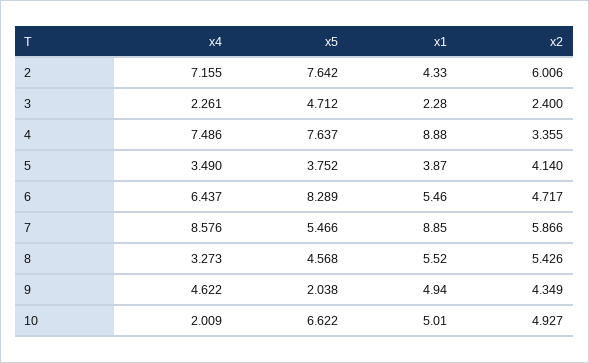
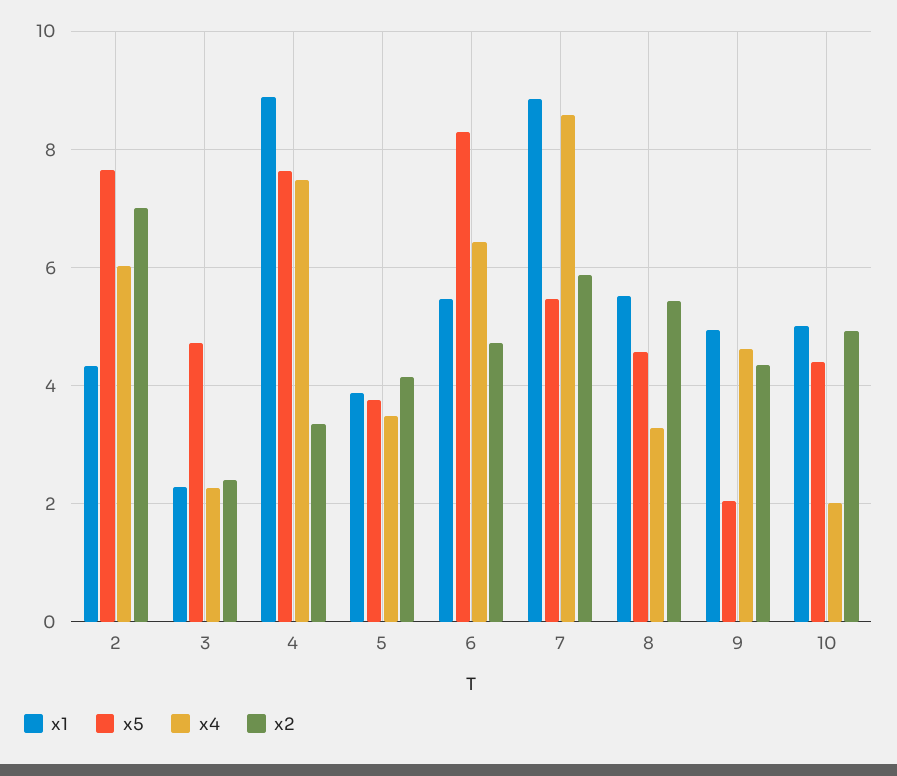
  {
    "x4": {
-     "2": 7.155,
+     "2": 6,
      "3": 2.261,
      "4": 7.486,
      "5": 3.49,
      "6": 6.437,
      "7": 8.576,
      "8": 3.273,
      "9": 4.622,
      "10": 2.009
    },
    "x5": {
      "2": 7.642,
      "3": 4.712,
      "4": 7.637,
      "5": 3.752,
      "6": 8.289,
      "7": 5.466,
      "8": 4.568,
      "9": 2.038,
-     "10": 6.622
+     "10": 4.4
    },
    "x1": {
      "2": 4.33,
      "3": 2.28,
      "4": 8.88,
      "5": 3.87,
      "6": 5.46,
      "7": 8.85,
      "8": 5.52,
      "9": 4.94,
      "10": 5.01
    },
    "x2": {
-     "2": 6.006,
+     "2": 7,
      "3": 2.4,
      "4": 3.355,
      "5": 4.14,
      "6": 4.717,
      "7": 5.866,
      "8": 5.426,
      "9": 4.349,
      "10": 4.927
    }
  }

